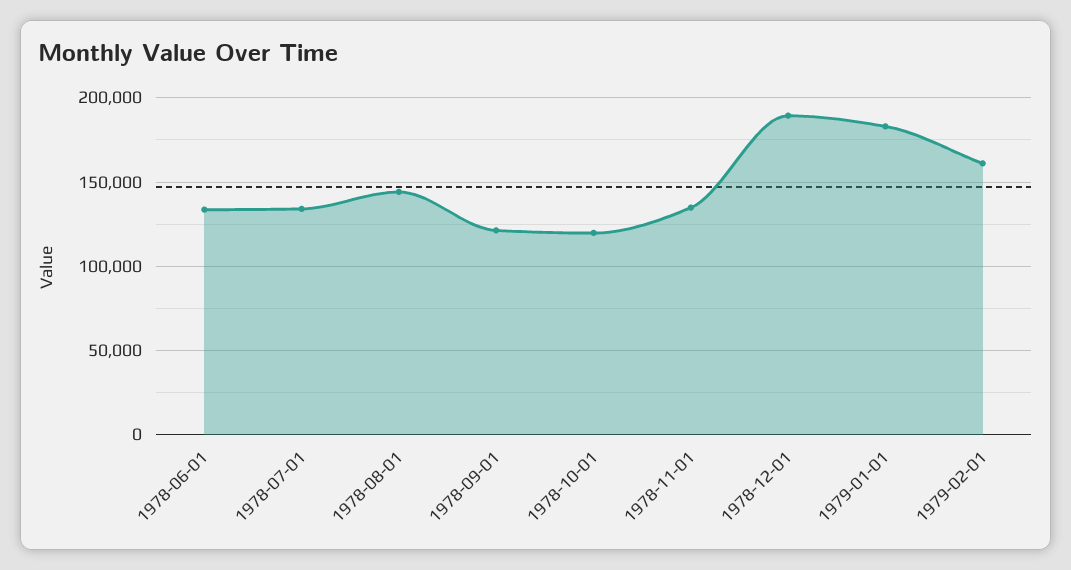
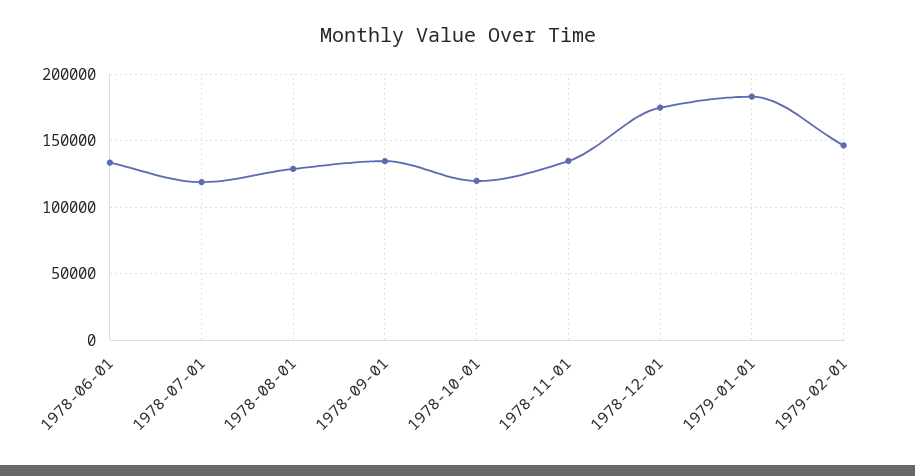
  {
    "1978-06-01": 135000,
-   "1978-07-01": 135000,
+   "1978-07-01": 120000,
-   "1978-08-01": 145000,
+   "1978-08-01": 130000,
-   "1978-09-01": 120000,
+   "1978-09-01": 135000,
    "1978-10-01": 120000,
    "1978-11-01": 135000,
-   "1978-12-01": 190000,
+   "1978-12-01": 175000,
    "1979-01-01": 185000,
-   "1979-02-01": 160000
+   "1979-02-01": 145000
  }

